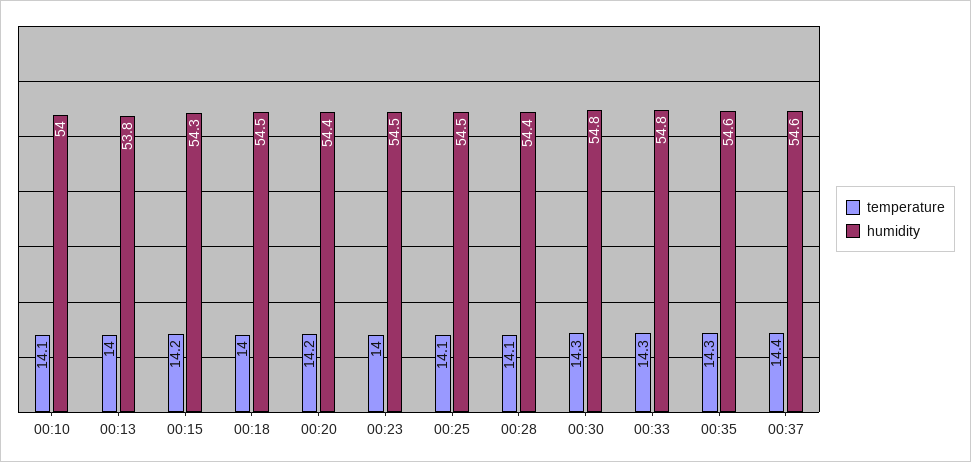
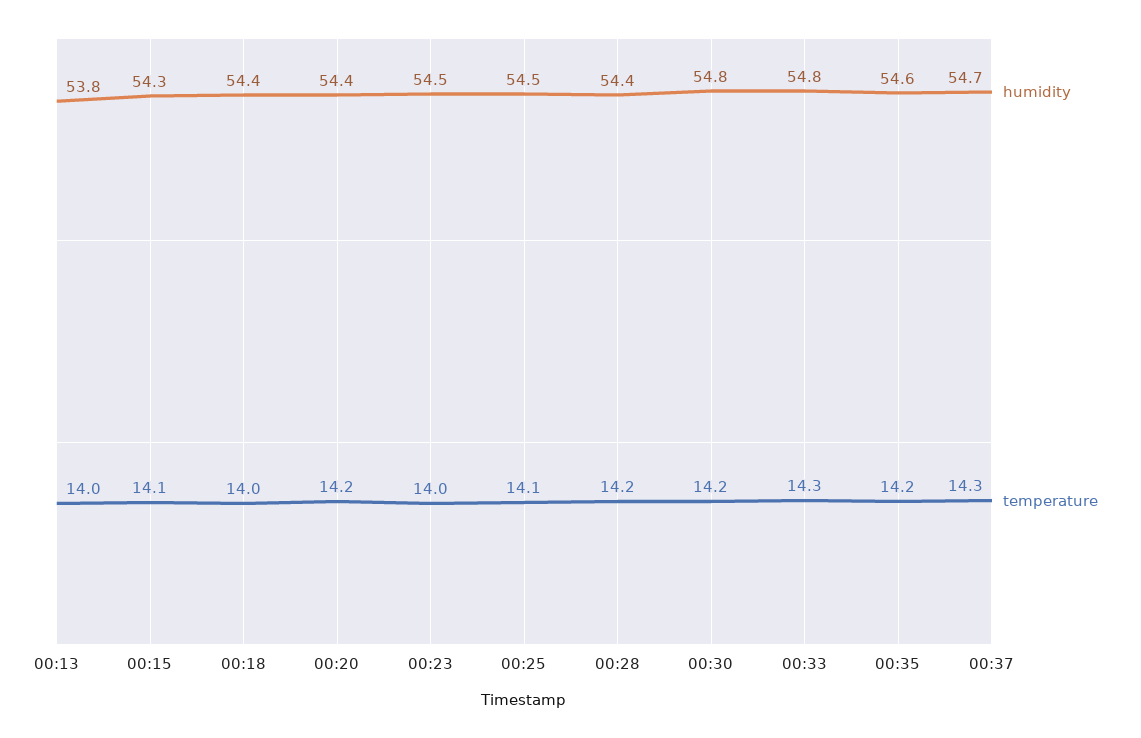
  {
    "temperature": {
-     "00:10": 14.1,
      "00:13": 14,
-     "00:15": 14.2,
+     "00:15": 14.1,
      "00:18": 14,
      "00:20": 14.2,
      "00:23": 14,
      "00:25": 14.1,
-     "00:28": 14.1,
+     "00:28": 14.2,
-     "00:30": 14.3,
+     "00:30": 14.2,
      "00:33": 14.3,
-     "00:35": 14.3,
+     "00:35": 14.2,
-     "00:37": 14.4
+     "00:37": 14.3
    },
    "humidity": {
-     "00:10": 54,
      "00:13": 53.8,
      "00:15": 54.3,
-     "00:18": 54.5,
+     "00:18": 54.4,
      "00:20": 54.4,
      "00:23": 54.5,
      "00:25": 54.5,
      "00:28": 54.4,
      "00:30": 54.8,
      "00:33": 54.8,
      "00:35": 54.6,
-     "00:37": 54.6
+     "00:37": 54.7
    }
  }

